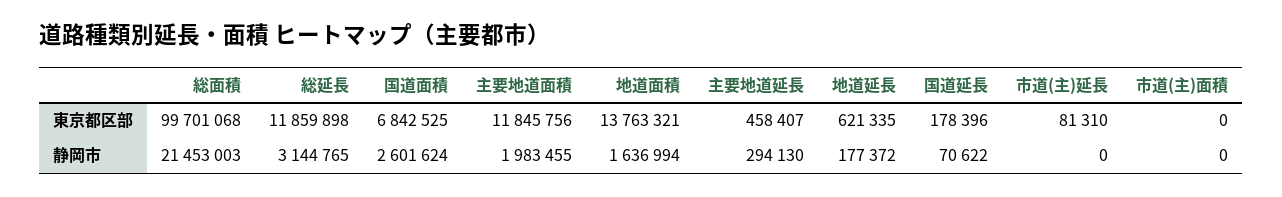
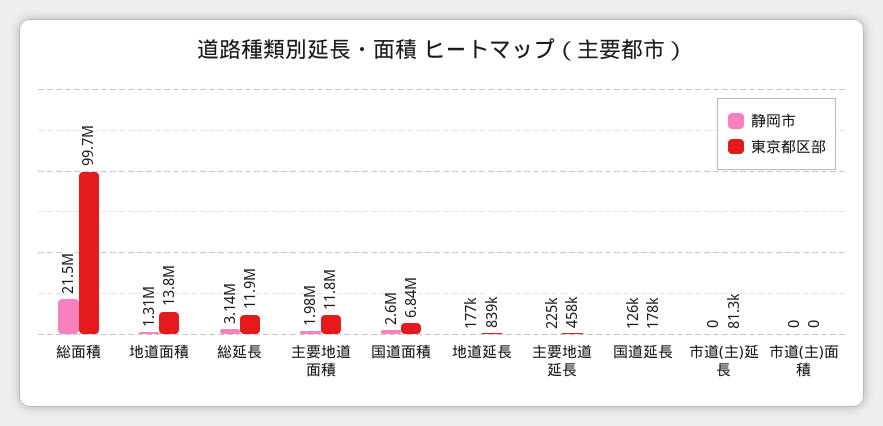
  {
    "東京都区部": {
      "総面積": 99701068,
      "総延長": 11859898,
      "国道面積": 6842525,
      "主要地道面積": 11845756,
      "地道面積": 13763321,
      "主要地道延長": 458407,
-     "地道延長": 621335,
+     "地道延長": 839000,
      "国道延長": 178396,
      "市道(主)延長": 81310,
      "市道(主)面積": 0
    },
    "静岡市": {
      "総面積": 21453003,
      "総延長": 3144765,
      "国道面積": 2601624,
      "主要地道面積": 1983455,
-     "地道面積": 1636994,
+     "地道面積": 1310000,
-     "主要地道延長": 294130,
+     "主要地道延長": 225000,
      "地道延長": 177372,
-     "国道延長": 70622,
+     "国道延長": 126000,
      "市道(主)延長": 0,
      "市道(主)面積": 0
    }
  }

